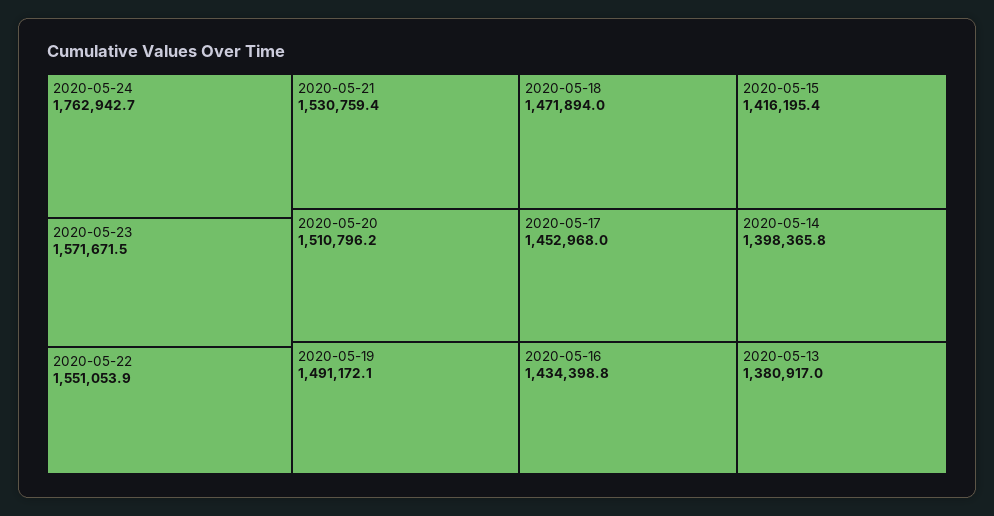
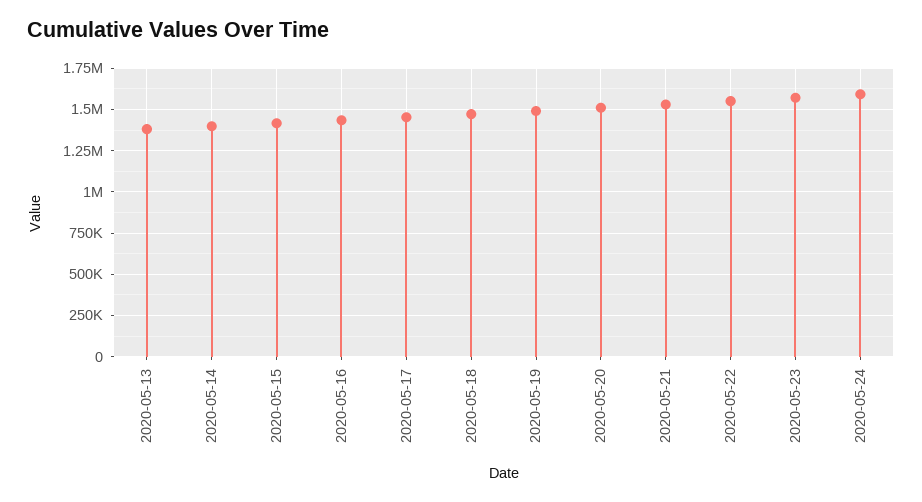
  {
-   "2020-05-24": 1762942.7,
+   "2020-05-24": 1600000,
    "2020-05-23": 1571671.5,
    "2020-05-22": 1551053.9,
    "2020-05-21": 1530759.4,
    "2020-05-20": 1510796.2,
    "2020-05-19": 1491172.1,
    "2020-05-18": 1471894,
    "2020-05-17": 1452968,
    "2020-05-16": 1434398.8,
    "2020-05-15": 1416195.4,
    "2020-05-14": 1398365.8,
    "2020-05-13": 1380917
  }

